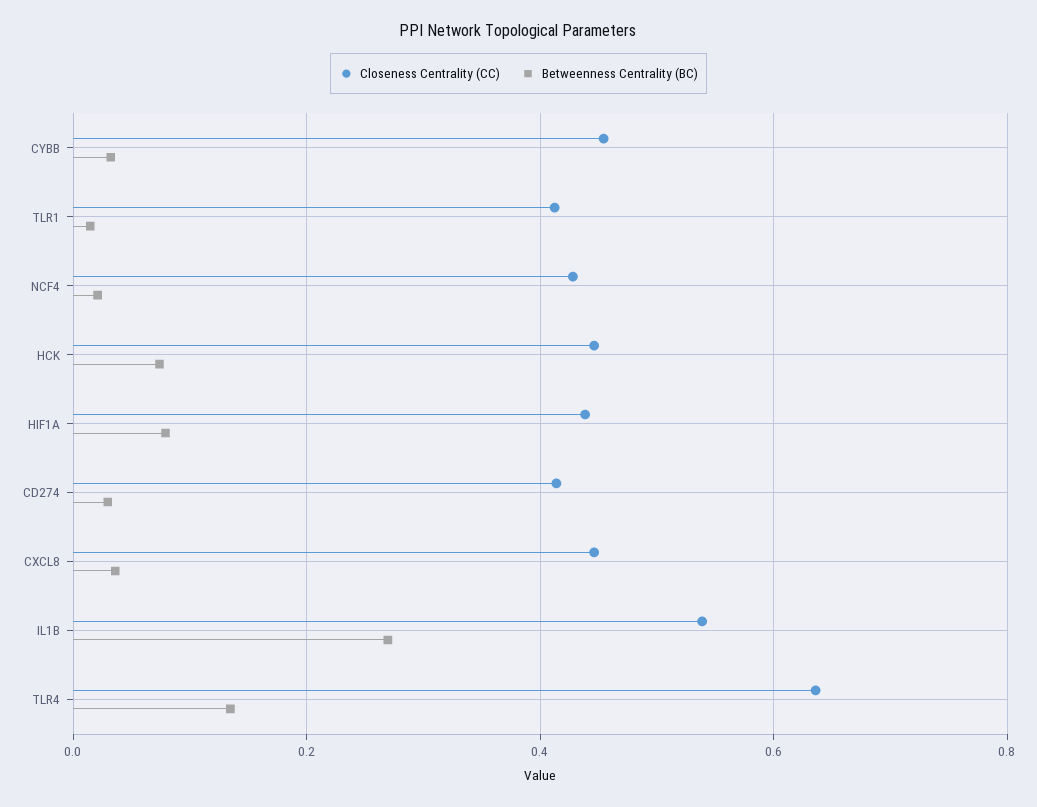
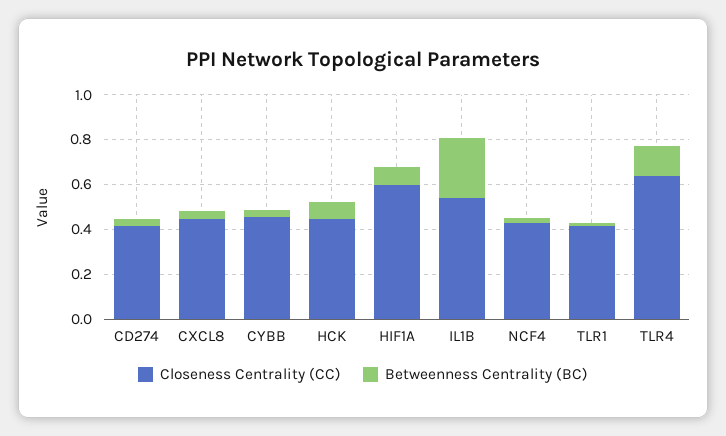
  {
    "Closeness Centrality (CC)": {
      "CYBB": 0.46,
      "TLR1": 0.42,
      "NCF4": 0.42,
      "HCK": 0.44,
-     "HIF1A": 0.44,
+     "HIF1A": 0.6,
      "CD274": 0.42,
      "CXCL8": 0.44,
      "IL1B": 0.54,
      "TLR4": 0.64
    },
    "Betweenness Centrality (BC)": {
      "CYBB": 0.04,
      "TLR1": 0.02,
      "NCF4": 0.02,
      "HCK": 0.08,
      "HIF1A": 0.08,
      "CD274": 0.02,
      "CXCL8": 0.04,
      "IL1B": 0.26,
      "TLR4": 0.14
    }
  }

